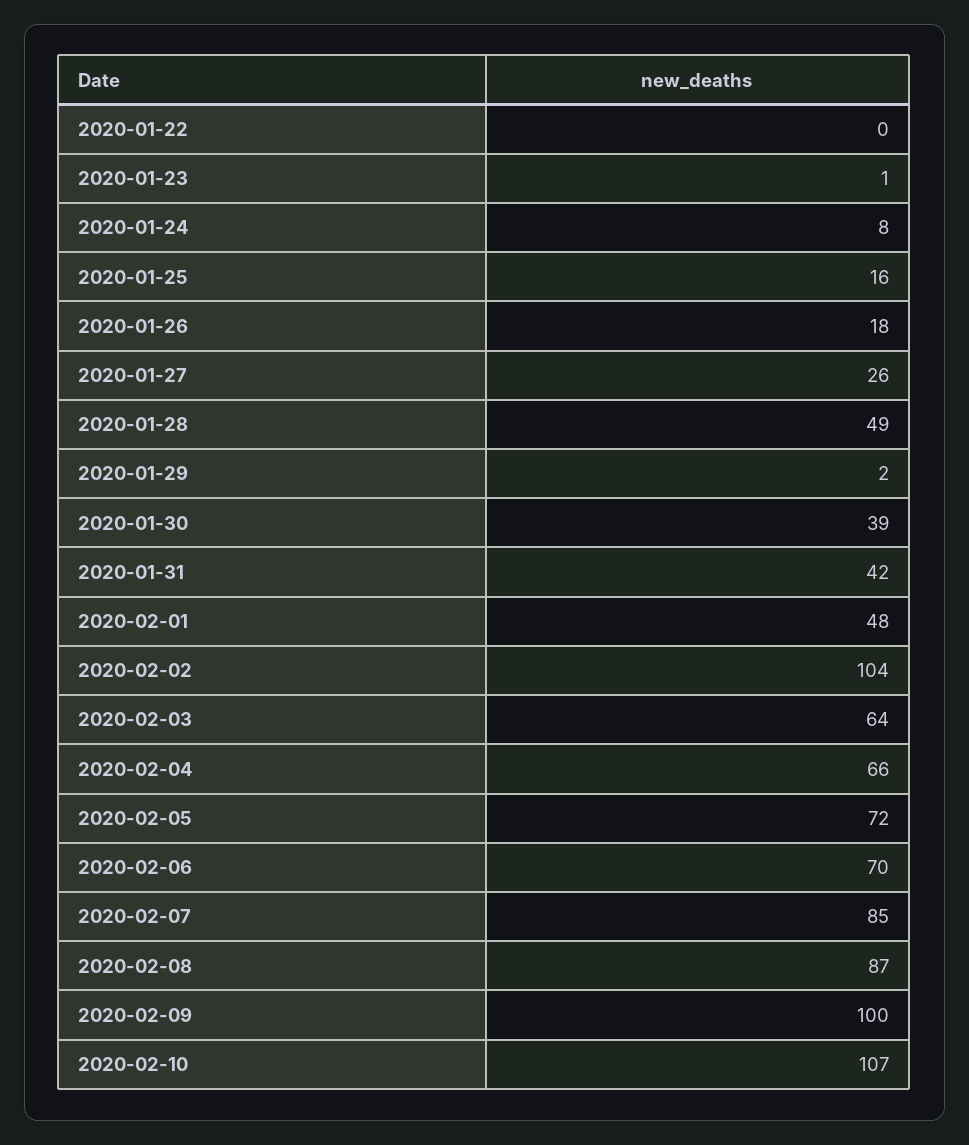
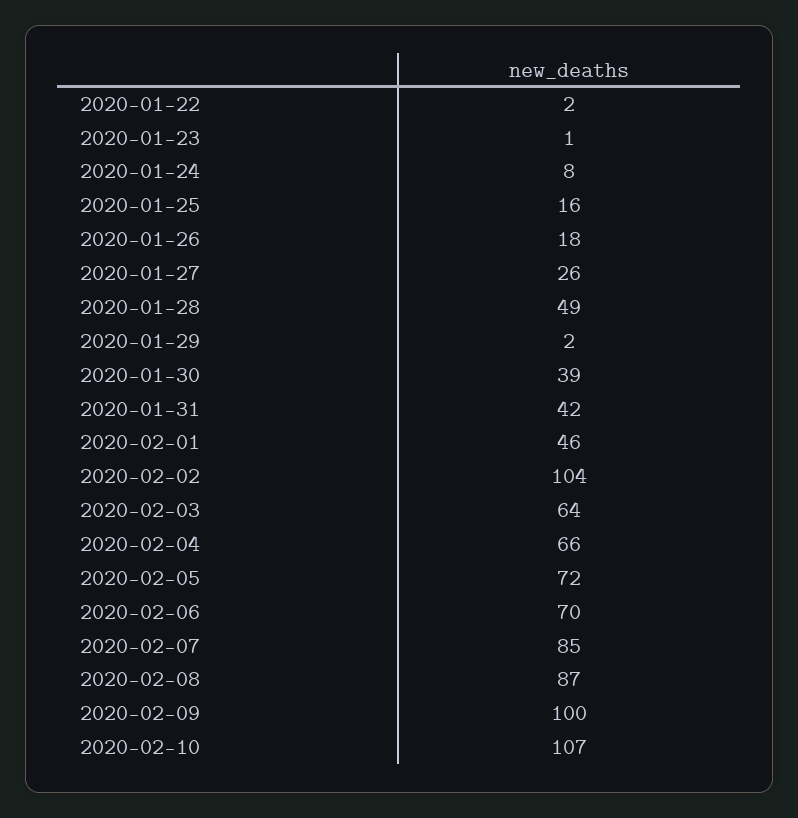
  {
-   "2020-01-22": 0,
+   "2020-01-22": 2,
    "2020-01-23": 1,
    "2020-01-24": 8,
    "2020-01-25": 16,
    "2020-01-26": 18,
    "2020-01-27": 26,
    "2020-01-28": 49,
    "2020-01-29": 2,
    "2020-01-30": 39,
    "2020-01-31": 42,
-   "2020-02-01": 48,
+   "2020-02-01": 46,
    "2020-02-02": 104,
    "2020-02-03": 64,
    "2020-02-04": 66,
    "2020-02-05": 72,
    "2020-02-06": 70,
    "2020-02-07": 85,
    "2020-02-08": 87,
    "2020-02-09": 100,
    "2020-02-10": 107
  }

